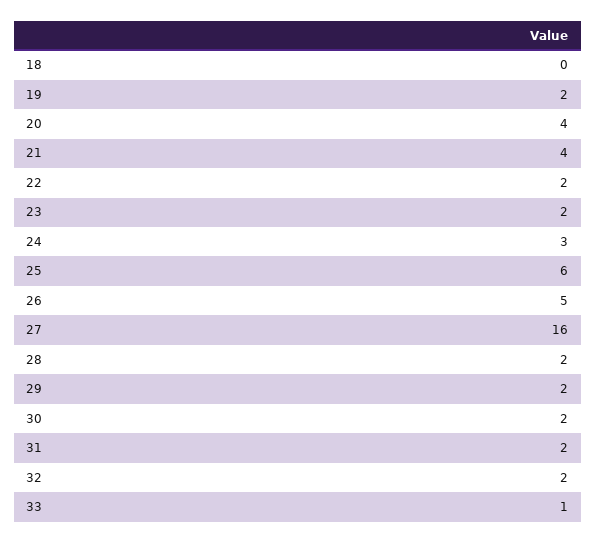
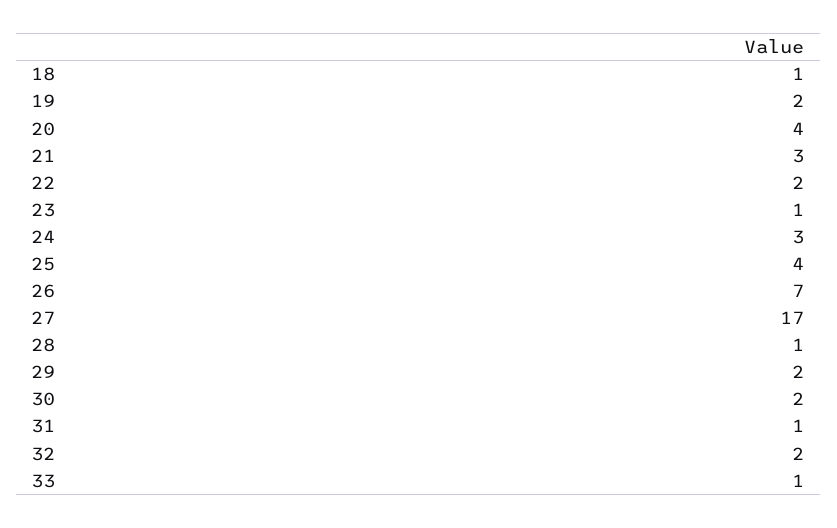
  {
-   "18": 0,
+   "18": 1,
    "19": 2,
    "20": 4,
-   "21": 4,
+   "21": 3,
    "22": 2,
-   "23": 2,
+   "23": 1,
    "24": 3,
-   "25": 6,
+   "25": 4,
-   "26": 5,
+   "26": 7,
-   "27": 16,
+   "27": 17,
-   "28": 2,
+   "28": 1,
    "29": 2,
    "30": 2,
-   "31": 2,
+   "31": 1,
    "32": 2,
    "33": 1
  }

